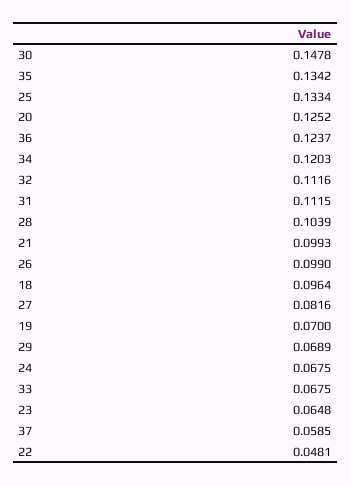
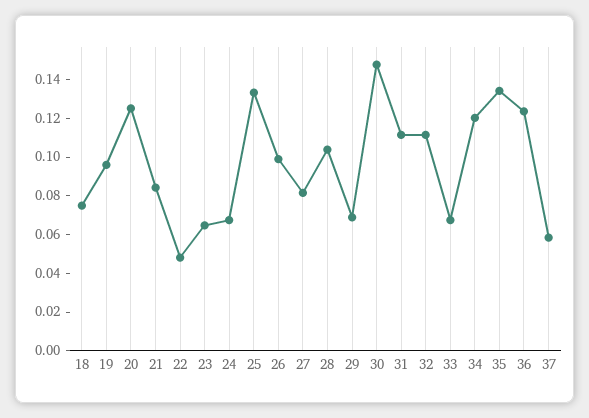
  {
    "30": 0.1478,
    "35": 0.1342,
    "25": 0.1334,
    "20": 0.1252,
    "36": 0.1237,
    "34": 0.1203,
    "32": 0.1116,
    "31": 0.1115,
    "28": 0.1039,
-   "21": 0.0993,
+   "21": 0.085,
    "26": 0.099,
-   "18": 0.0964,
+   "18": 0.075,
    "27": 0.0816,
-   "19": 0.07,
+   "19": 0.095,
    "29": 0.0689,
    "24": 0.0675,
    "33": 0.0675,
    "23": 0.0648,
    "37": 0.0585,
    "22": 0.0481
  }

